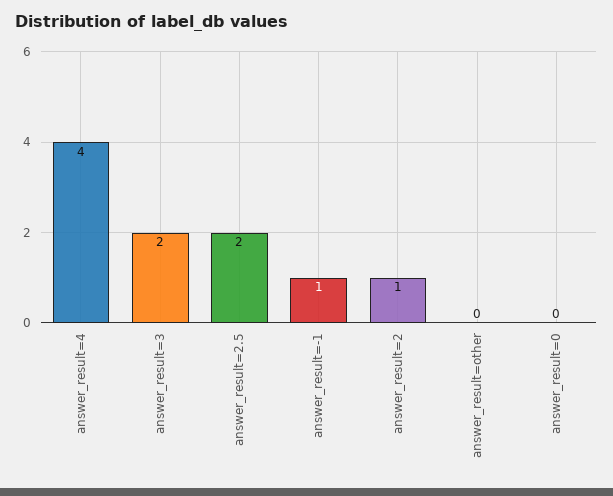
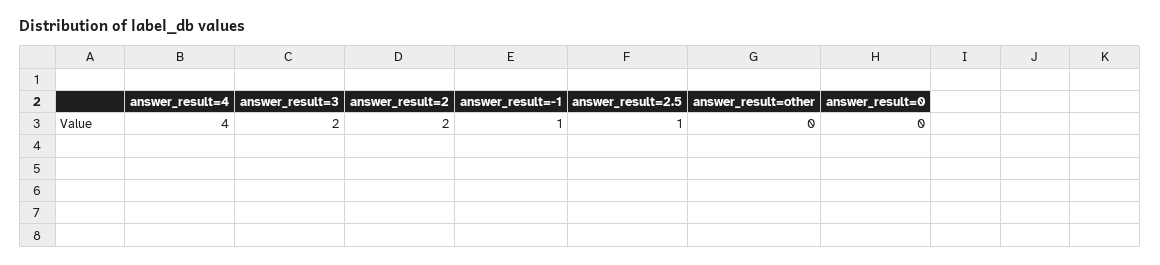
  {
    "answer_result=4": 4,
    "answer_result=3": 2,
-   "answer_result=2.5": 2,
+   "answer_result=2.5": 1,
    "answer_result=-1": 1,
-   "answer_result=2": 1,
+   "answer_result=2": 2,
    "answer_result=other": 0,
    "answer_result=0": 0
  }

